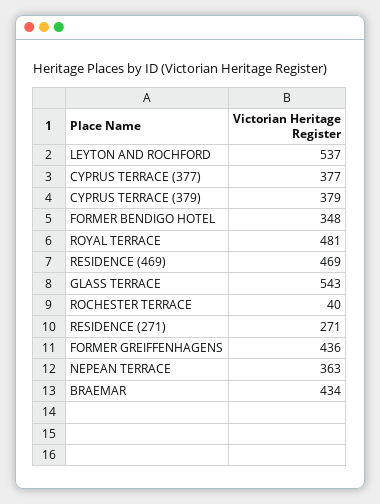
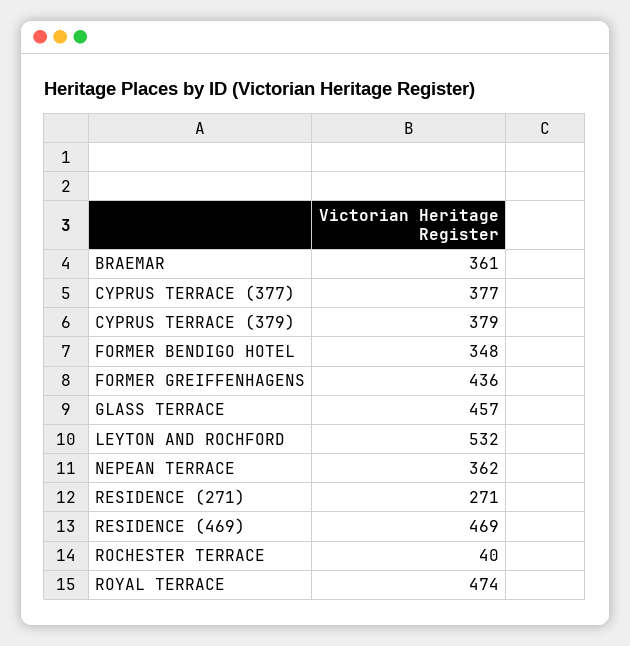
  {
-   "LEYTON AND ROCHFORD": 537,
+   "LEYTON AND ROCHFORD": 532,
    "CYPRUS TERRACE (377)": 377,
    "CYPRUS TERRACE (379)": 379,
    "FORMER BENDIGO HOTEL": 348,
-   "ROYAL TERRACE": 481,
+   "ROYAL TERRACE": 474,
    "RESIDENCE (469)": 469,
-   "GLASS TERRACE": 543,
+   "GLASS TERRACE": 457,
    "ROCHESTER TERRACE": 40,
    "RESIDENCE (271)": 271,
    "FORMER GREIFFENHAGENS": 436,
-   "NEPEAN TERRACE": 363,
+   "NEPEAN TERRACE": 362,
-   "BRAEMAR": 434
+   "BRAEMAR": 361
  }

